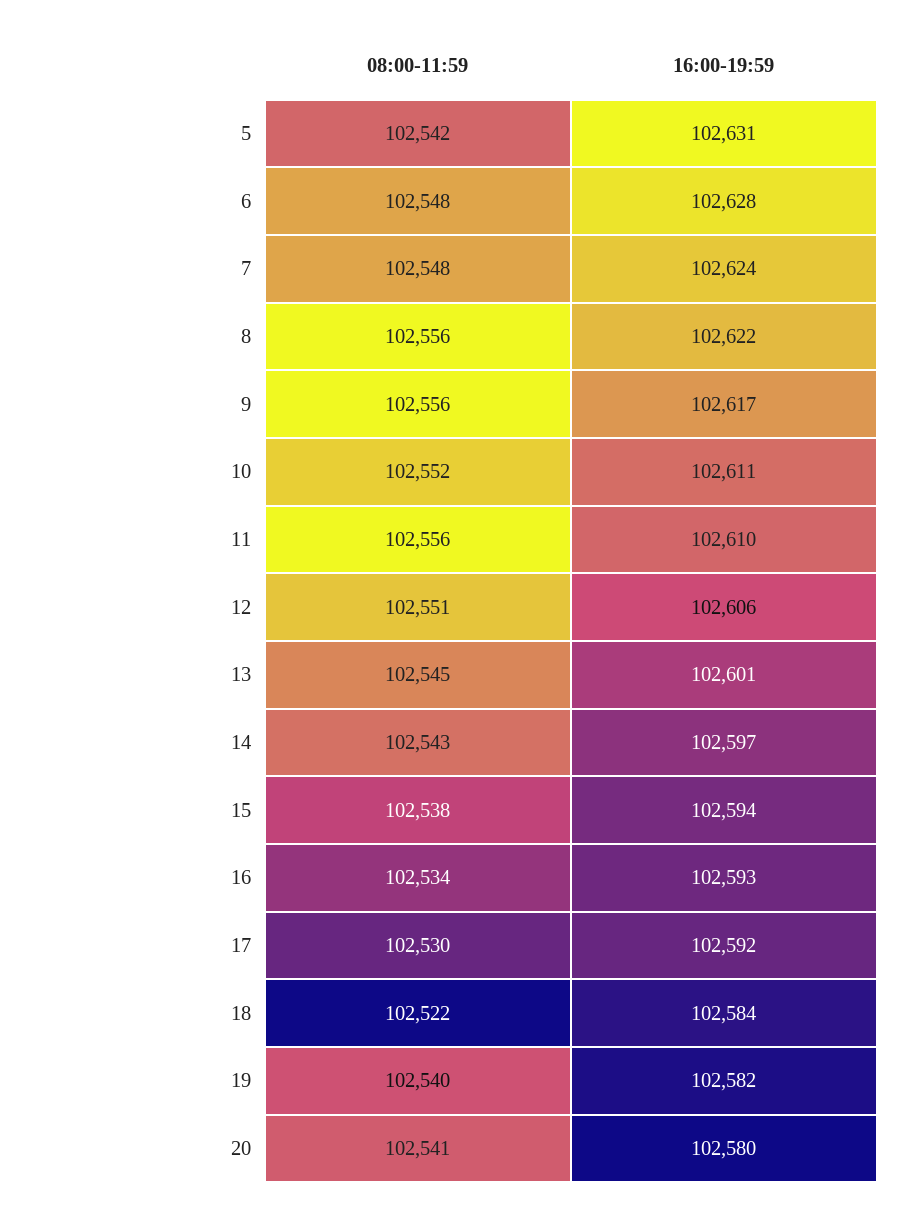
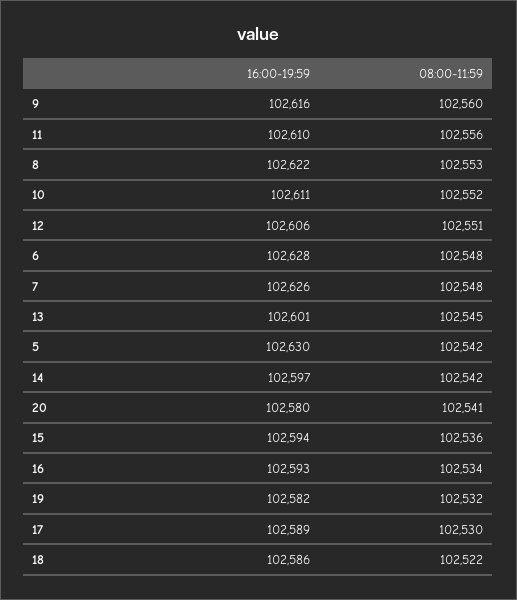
  {
    "08:00-11:59": {
      "5": 102542,
      "6": 102548,
      "7": 102548,
-     "8": 102556,
+     "8": 102553,
-     "9": 102556,
+     "9": 102560,
      "10": 102552,
      "11": 102556,
      "12": 102551,
      "13": 102545,
-     "14": 102543,
+     "14": 102542,
-     "15": 102538,
+     "15": 102536,
      "16": 102534,
      "17": 102530,
      "18": 102522,
-     "19": 102540,
+     "19": 102532,
      "20": 102541
    },
    "16:00-19:59": {
-     "5": 102631,
+     "5": 102630,
      "6": 102628,
-     "7": 102624,
+     "7": 102626,
      "8": 102622,
-     "9": 102617,
+     "9": 102616,
      "10": 102611,
      "11": 102610,
      "12": 102606,
      "13": 102601,
      "14": 102597,
      "15": 102594,
      "16": 102593,
-     "17": 102592,
+     "17": 102589,
-     "18": 102584,
+     "18": 102586,
      "19": 102582,
      "20": 102580
    }
  }

